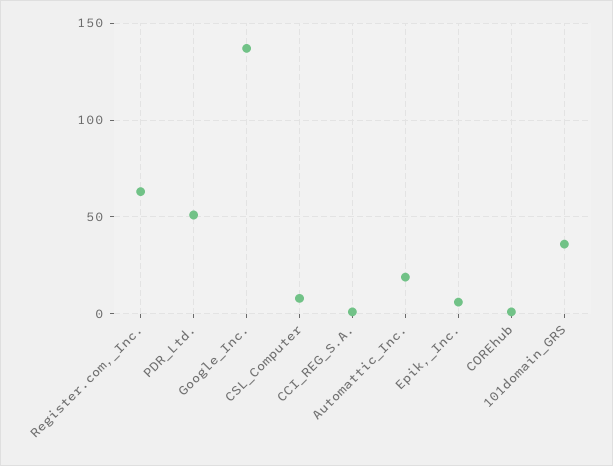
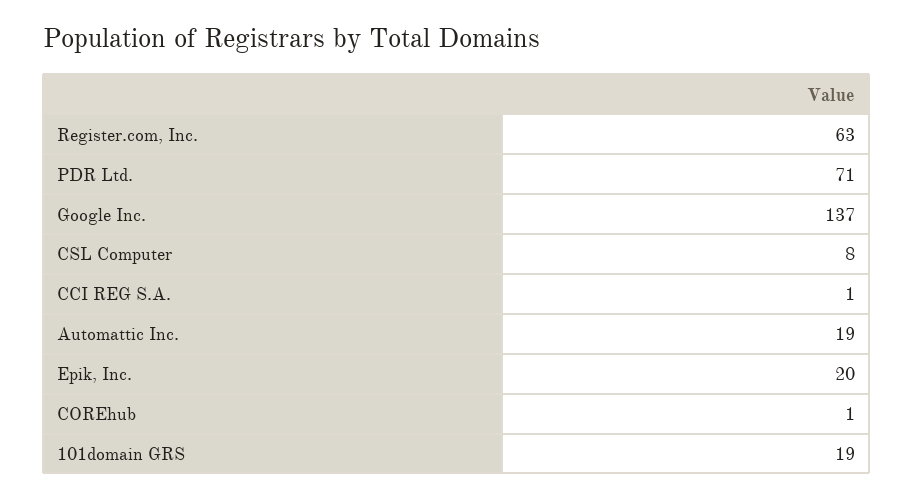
  {
    "Register.com,_Inc.": 63,
-   "PDR_Ltd.": 50,
+   "PDR_Ltd.": 71,
    "Google_Inc.": 137,
    "CSL_Computer": 8,
    "CCI_REG_S.A.": 1,
    "Automattic_Inc.": 19,
-   "Epik,_Inc.": 5,
+   "Epik,_Inc.": 20,
    "COREhub": 1,
-   "101domain_GRS": 35
+   "101domain_GRS": 19
  }

